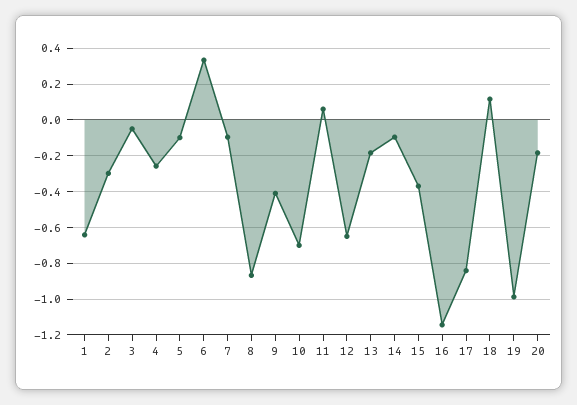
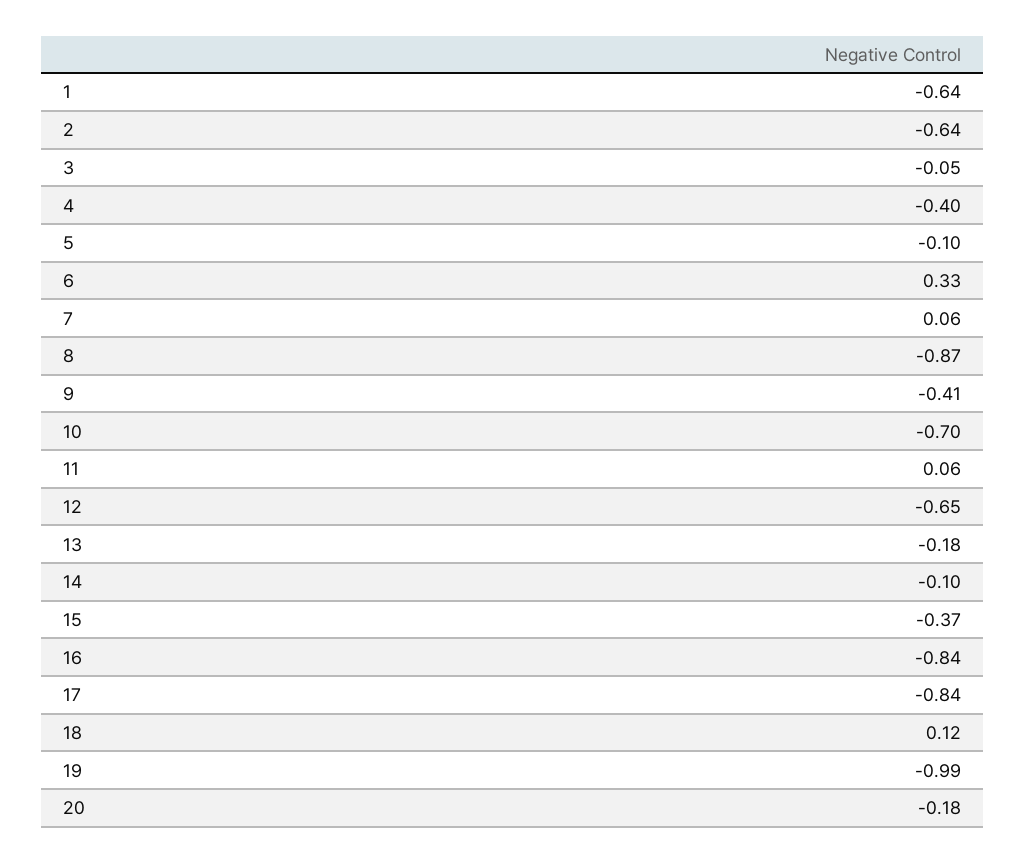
  {
    "1": -0.64,
-   "2": -0.3,
+   "2": -0.64,
    "3": -0.05,
-   "4": -0.25,
+   "4": -0.4,
    "5": -0.1,
    "6": 0.33,
-   "7": -0.1,
+   "7": 0.06,
    "8": -0.87,
    "9": -0.41,
    "10": -0.7,
    "11": 0.06,
    "12": -0.65,
    "13": -0.18,
    "14": -0.1,
    "15": -0.37,
-   "16": -1.15,
+   "16": -0.84,
    "17": -0.84,
    "18": 0.12,
    "19": -0.99,
    "20": -0.18
  }

